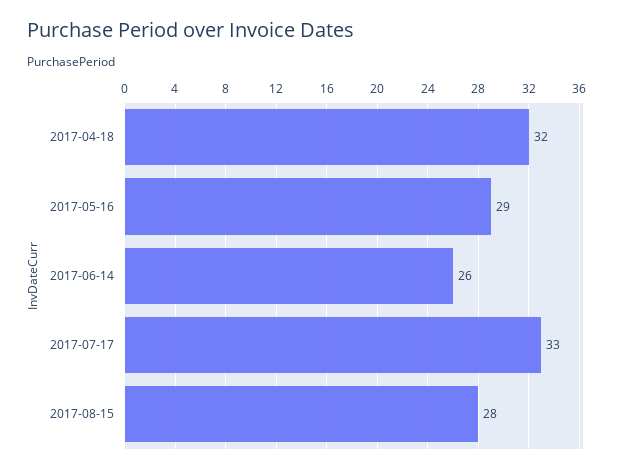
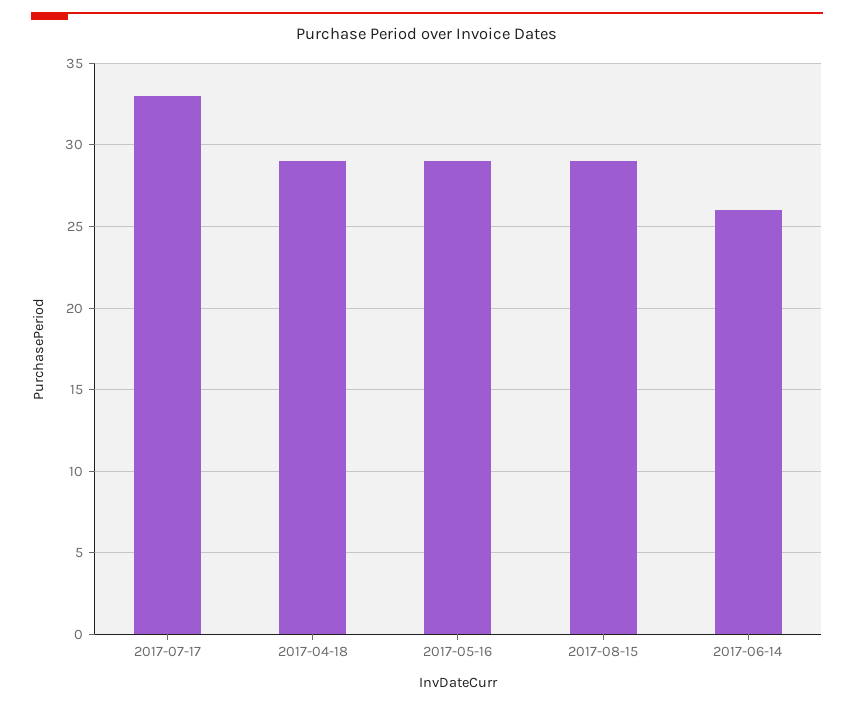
  {
-   "2017-04-18": 32,
+   "2017-04-18": 29,
    "2017-05-16": 29,
    "2017-06-14": 26,
    "2017-07-17": 33,
-   "2017-08-15": 28
+   "2017-08-15": 29
  }

